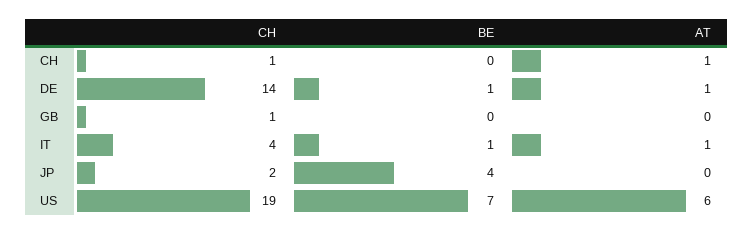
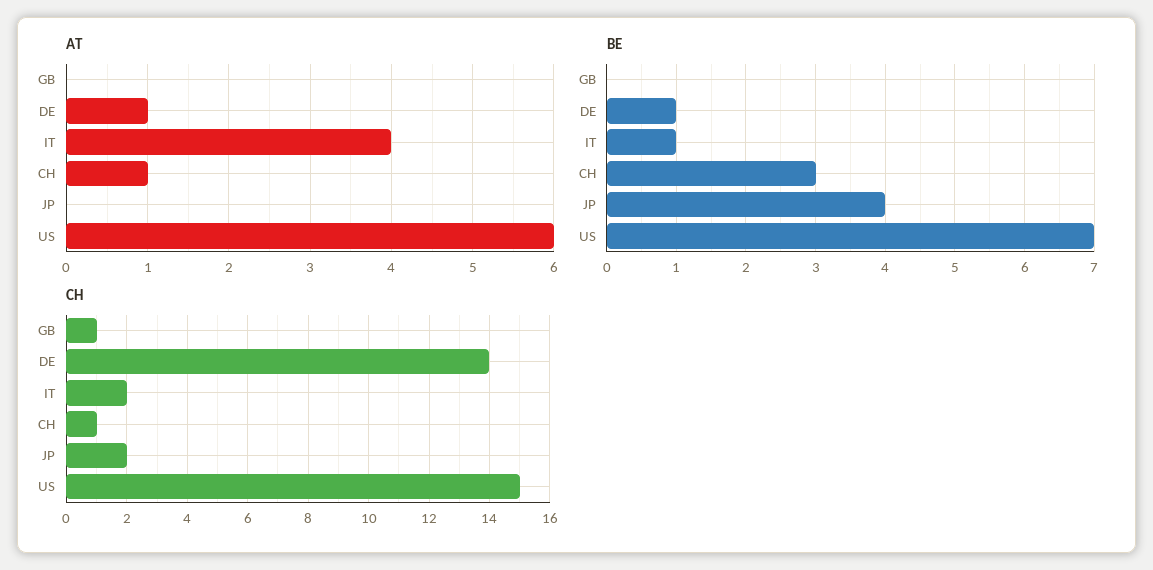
  {
    "CH": {
      "CH": 1,
      "DE": 14,
      "GB": 1,
-     "IT": 4,
+     "IT": 2,
      "JP": 2,
-     "US": 19
+     "US": 15
    },
    "BE": {
-     "CH": 0,
+     "CH": 3,
      "DE": 1,
      "GB": 0,
      "IT": 1,
      "JP": 4,
      "US": 7
    },
    "AT": {
      "CH": 1,
      "DE": 1,
      "GB": 0,
-     "IT": 1,
+     "IT": 4,
      "JP": 0,
      "US": 6
    }
  }

